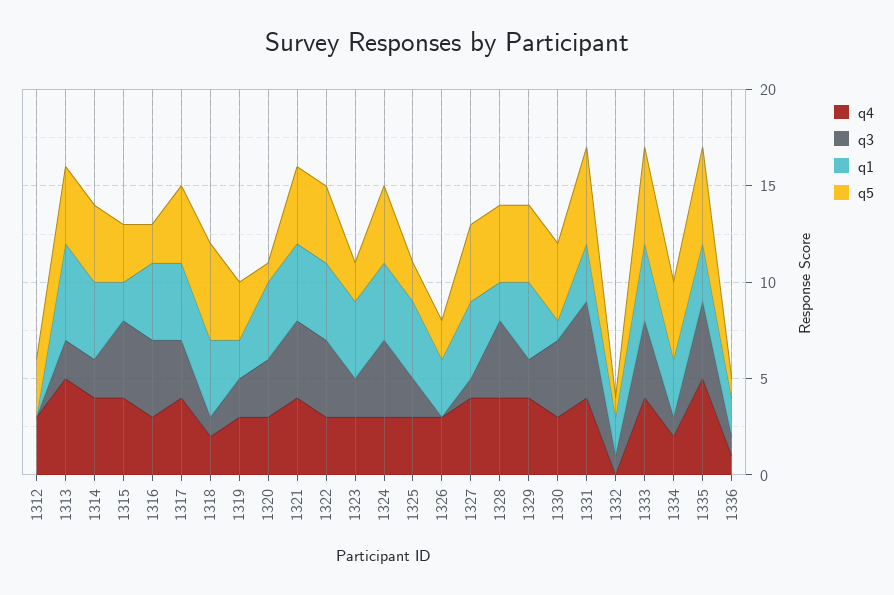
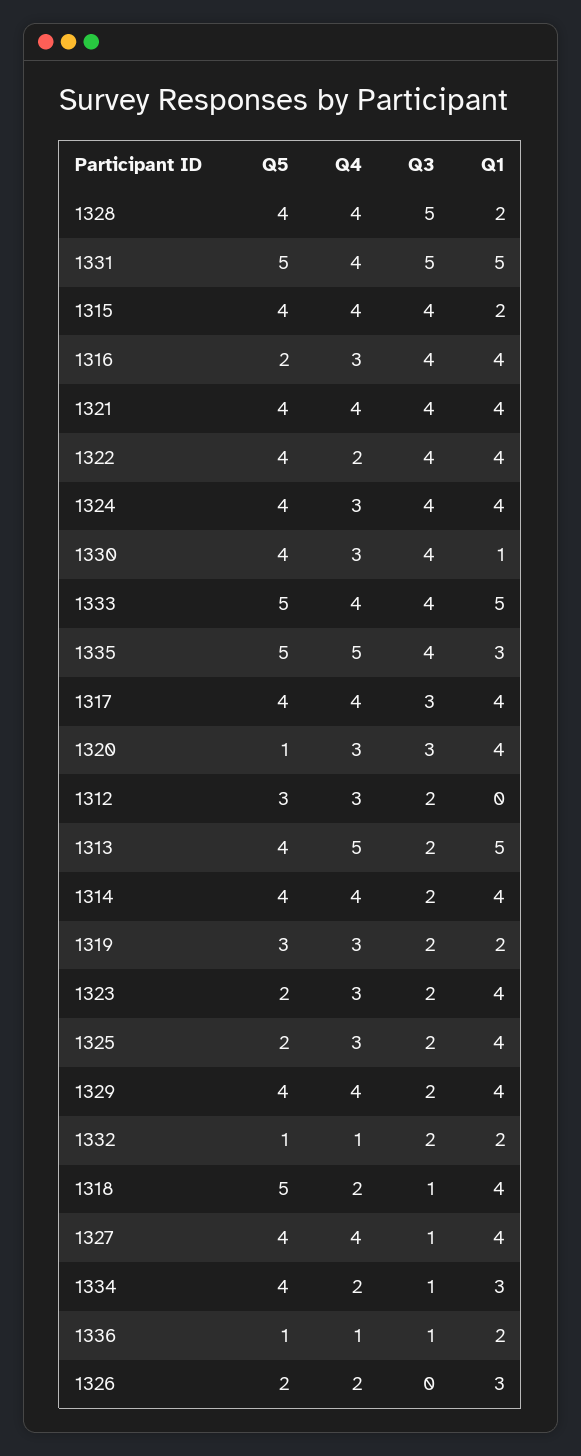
  {
    "q4": {
      "1312": 3,
      "1313": 5,
      "1314": 4,
      "1315": 4,
      "1316": 3,
      "1317": 4,
      "1318": 2,
      "1319": 3,
      "1320": 3,
      "1321": 4,
-     "1322": 3,
+     "1322": 2,
      "1323": 3,
      "1324": 3,
      "1325": 3,
-     "1326": 3,
+     "1326": 2,
      "1327": 4,
      "1328": 4,
      "1329": 4,
      "1330": 3,
      "1331": 4,
-     "1332": 0,
+     "1332": 1,
      "1333": 4,
      "1334": 2,
      "1335": 5,
      "1336": 1
    },
    "q3": {
-     "1312": 0,
+     "1312": 2,
      "1313": 2,
      "1314": 2,
      "1315": 4,
      "1316": 4,
      "1317": 3,
      "1318": 1,
      "1319": 2,
      "1320": 3,
      "1321": 4,
      "1322": 4,
      "1323": 2,
      "1324": 4,
      "1325": 2,
      "1326": 0,
      "1327": 1,
-     "1328": 4,
+     "1328": 5,
      "1329": 2,
      "1330": 4,
      "1331": 5,
-     "1332": 1,
+     "1332": 2,
      "1333": 4,
      "1334": 1,
      "1335": 4,
      "1336": 1
    },
    "q1": {
      "1312": 0,
      "1313": 5,
      "1314": 4,
      "1315": 2,
      "1316": 4,
      "1317": 4,
      "1318": 4,
      "1319": 2,
      "1320": 4,
      "1321": 4,
      "1322": 4,
      "1323": 4,
      "1324": 4,
      "1325": 4,
      "1326": 3,
      "1327": 4,
      "1328": 2,
      "1329": 4,
      "1330": 1,
-     "1331": 3,
+     "1331": 5,
      "1332": 2,
-     "1333": 4,
+     "1333": 5,
      "1334": 3,
      "1335": 3,
      "1336": 2
    },
    "q5": {
      "1312": 3,
      "1313": 4,
      "1314": 4,
-     "1315": 3,
+     "1315": 4,
      "1316": 2,
      "1317": 4,
      "1318": 5,
      "1319": 3,
      "1320": 1,
      "1321": 4,
      "1322": 4,
      "1323": 2,
      "1324": 4,
      "1325": 2,
      "1326": 2,
      "1327": 4,
      "1328": 4,
      "1329": 4,
      "1330": 4,
      "1331": 5,
      "1332": 1,
      "1333": 5,
      "1334": 4,
      "1335": 5,
      "1336": 1
    }
  }

